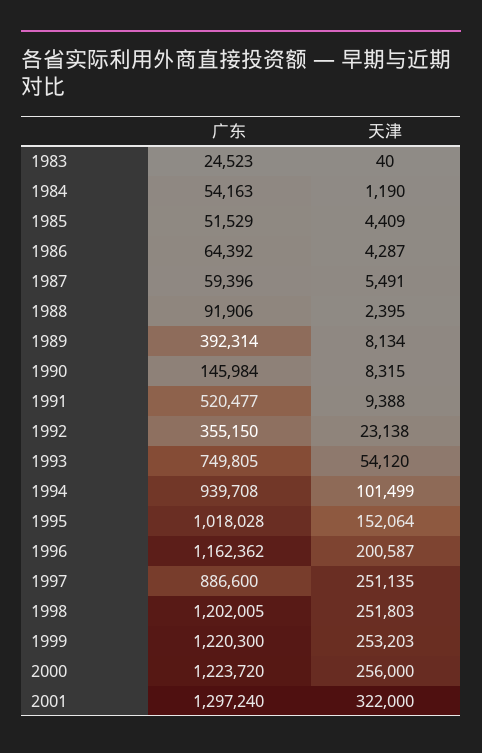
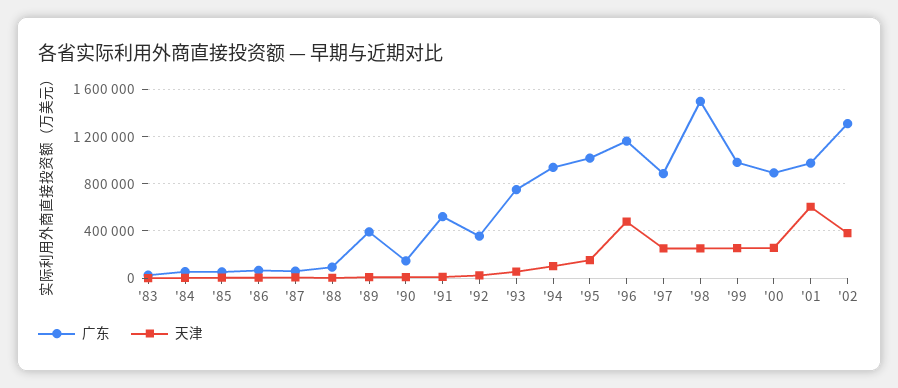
  {
    "广东": {
      "1983": 24523,
      "1984": 54163,
      "1985": 51529,
      "1986": 64392,
      "1987": 59396,
      "1988": 91906,
      "1989": 392314,
      "1990": 145984,
      "1991": 520477,
      "1992": 355150,
      "1993": 749805,
      "1994": 939708,
      "1995": 1018028,
      "1996": 1162362,
      "1997": 886600,
-     "1998": 1202005,
+     "1998": 1500000,
-     "1999": 1220300,
+     "1999": 1000000,
-     "2000": 1223720,
+     "2000": 900000,
-     "2001": 1297240
+     "2001": 1000000,
+     "'02": 1300000
    },
    "天津": {
      "1983": 40,
      "1984": 1190,
      "1985": 4409,
      "1986": 4287,
      "1987": 5491,
      "1988": 2395,
      "1989": 8134,
      "1990": 8315,
      "1991": 9388,
      "1992": 23138,
      "1993": 54120,
      "1994": 101499,
      "1995": 152064,
-     "1996": 200587,
+     "1996": 500000,
      "1997": 251135,
      "1998": 251803,
      "1999": 253203,
      "2000": 256000,
-     "2001": 322000
+     "2001": 600000,
+     "'02": 400000
    }
  }

